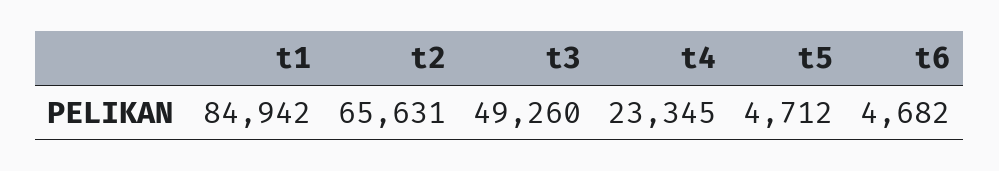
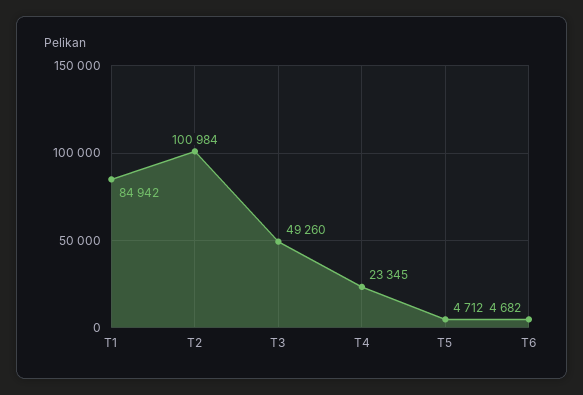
  {
    "t1": 84942,
-   "t2": 65631,
+   "t2": 100984,
    "t3": 49260,
    "t4": 23345,
    "t5": 4712,
    "t6": 4682
  }

